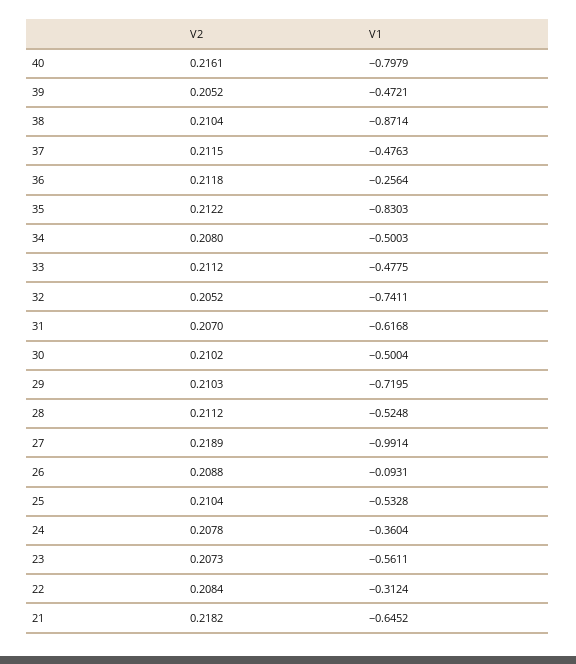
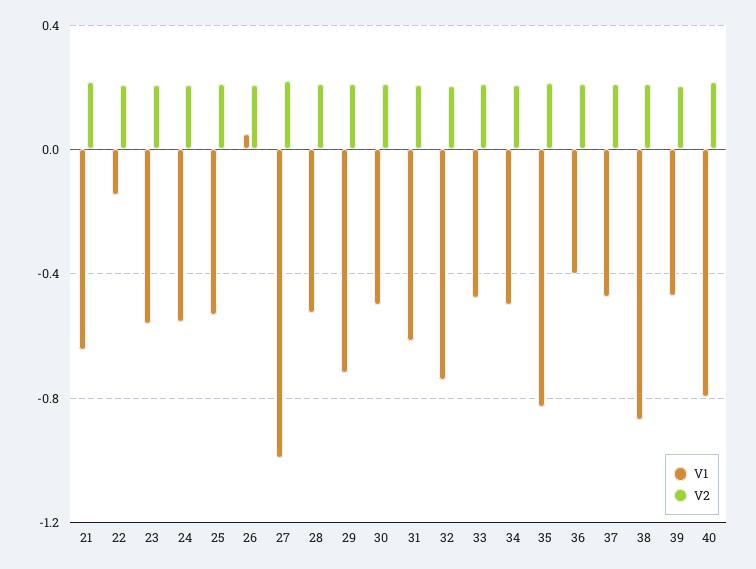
  {
    "V2": {
      "40": 0.2161,
      "39": 0.2052,
      "38": 0.2104,
      "37": 0.2115,
      "36": 0.2118,
      "35": 0.2122,
      "34": 0.208,
      "33": 0.2112,
      "32": 0.2052,
      "31": 0.207,
      "30": 0.2102,
      "29": 0.2103,
      "28": 0.2112,
      "27": 0.2189,
      "26": 0.2088,
      "25": 0.2104,
      "24": 0.2078,
      "23": 0.2073,
      "22": 0.2084,
      "21": 0.2182
    },
    "V1": {
      "40": -0.7979,
      "39": -0.4721,
      "38": -0.8714,
      "37": -0.4763,
-     "36": -0.2564,
+     "36": -0.4,
      "35": -0.8303,
      "34": -0.5003,
      "33": -0.4775,
      "32": -0.7411,
      "31": -0.6168,
      "30": -0.5004,
      "29": -0.7195,
      "28": -0.5248,
      "27": -0.9914,
-     "26": -0.0931,
+     "26": 0.05,
      "25": -0.5328,
-     "24": -0.3604,
+     "24": -0.55,
      "23": -0.5611,
-     "22": -0.3124,
+     "22": -0.15,
      "21": -0.6452
    }
  }

